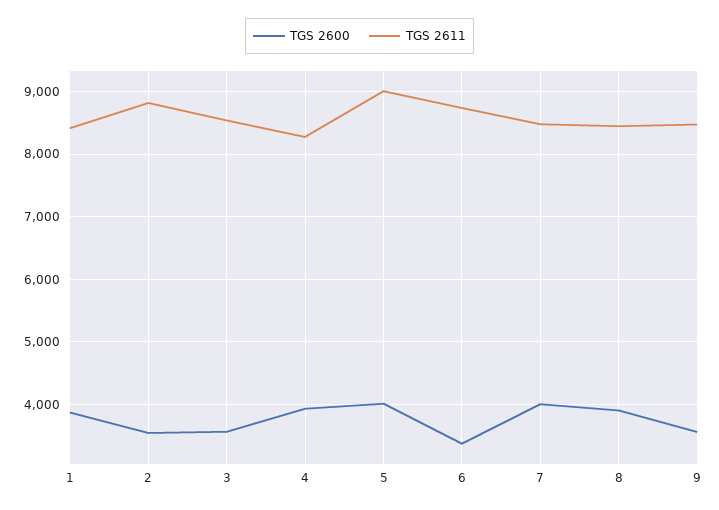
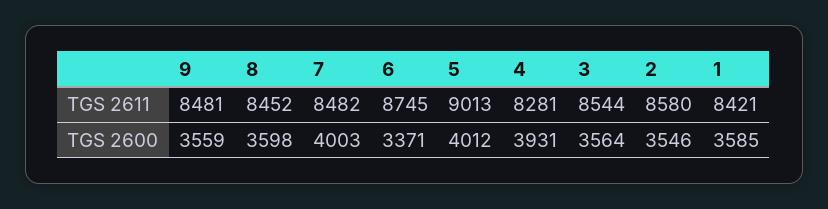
  {
    "TGS 2600": {
-     "1": 3900,
+     "1": 3585,
      "2": 3546,
      "3": 3564,
      "4": 3931,
      "5": 4012,
      "6": 3371,
      "7": 4003,
-     "8": 3900,
+     "8": 3598,
      "9": 3559
    },
    "TGS 2611": {
      "1": 8421,
-     "2": 8800,
+     "2": 8580,
      "3": 8544,
      "4": 8281,
      "5": 9013,
      "6": 8745,
      "7": 8482,
      "8": 8452,
      "9": 8481
    }
  }

